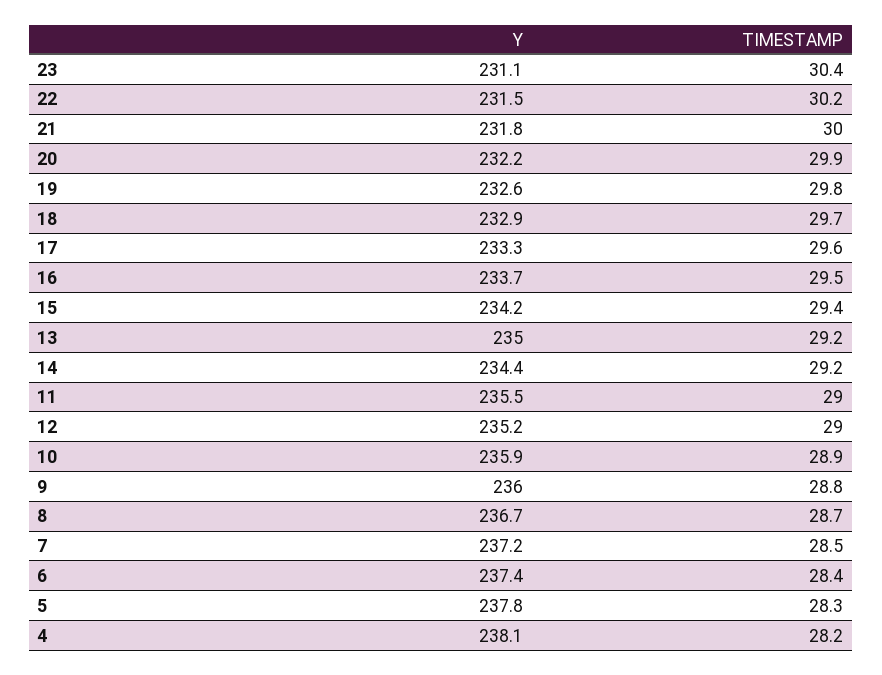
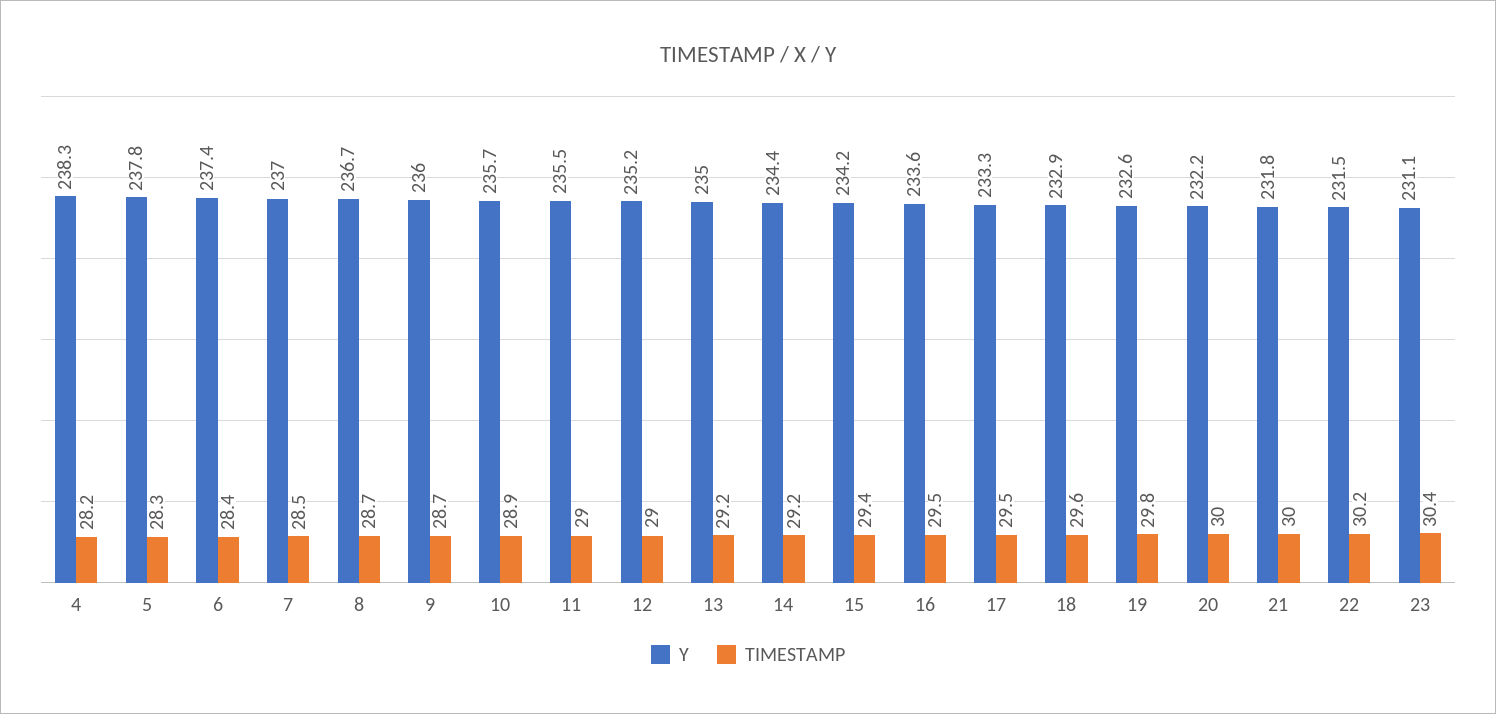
  {
    "Y": {
      "23": 231.1,
      "22": 231.5,
      "21": 231.8,
      "20": 232.2,
      "19": 232.6,
      "18": 232.9,
      "17": 233.3,
-     "16": 233.7,
+     "16": 233.6,
      "15": 234.2,
      "13": 235,
      "14": 234.4,
      "11": 235.5,
      "12": 235.2,
-     "10": 235.9,
+     "10": 235.7,
      "9": 236,
      "8": 236.7,
-     "7": 237.2,
+     "7": 237,
      "6": 237.4,
      "5": 237.8,
-     "4": 238.1
+     "4": 238.3
    },
    "TIMESTAMP": {
      "23": 30.4,
      "22": 30.2,
      "21": 30,
-     "20": 29.9,
+     "20": 30,
      "19": 29.8,
-     "18": 29.7,
+     "18": 29.6,
-     "17": 29.6,
+     "17": 29.5,
      "16": 29.5,
      "15": 29.4,
      "13": 29.2,
      "14": 29.2,
      "11": 29,
      "12": 29,
      "10": 28.9,
-     "9": 28.8,
+     "9": 28.7,
      "8": 28.7,
      "7": 28.5,
      "6": 28.4,
      "5": 28.3,
      "4": 28.2
    }
  }

